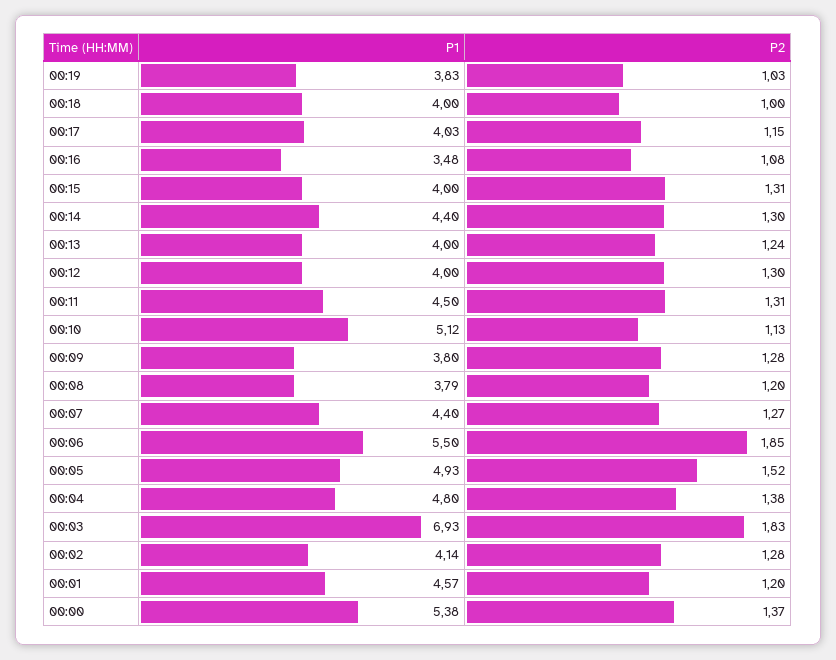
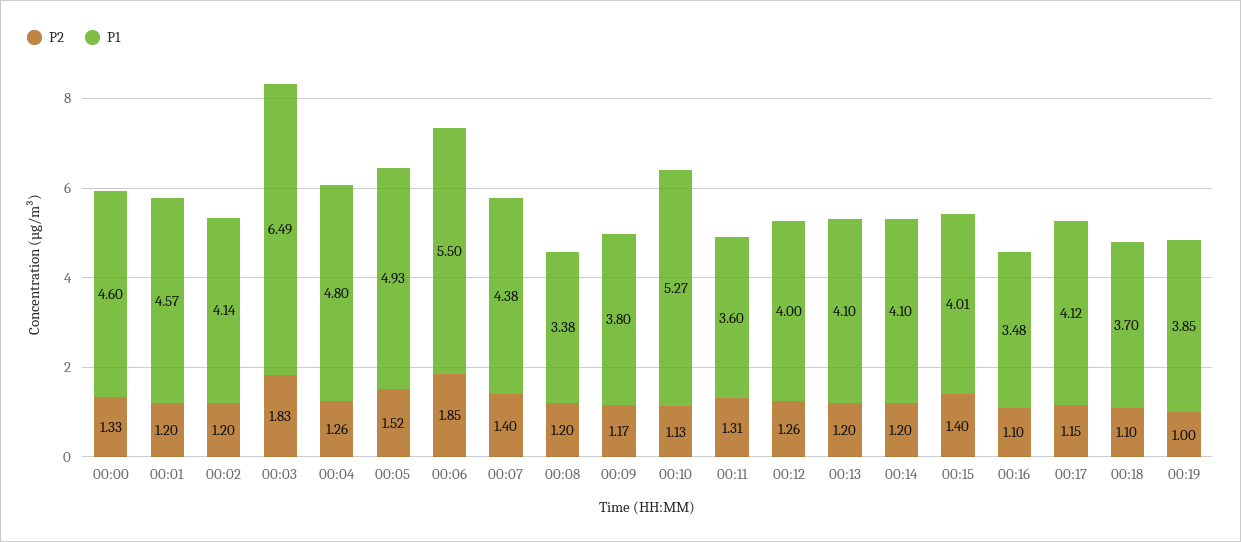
  {
    "P1": {
-     "00:19": 3.83,
+     "00:19": 3.85,
-     "00:18": 4,
+     "00:18": 3.7,
-     "00:17": 4.03,
+     "00:17": 4.12,
      "00:16": 3.48,
-     "00:15": 4,
+     "00:15": 4.01,
-     "00:14": 4.4,
+     "00:14": 4.1,
-     "00:13": 4,
+     "00:13": 4.1,
      "00:12": 4,
-     "00:11": 4.5,
+     "00:11": 3.6,
-     "00:10": 5.12,
+     "00:10": 5.27,
      "00:09": 3.8,
-     "00:08": 3.79,
+     "00:08": 3.38,
-     "00:07": 4.4,
+     "00:07": 4.38,
      "00:06": 5.5,
      "00:05": 4.93,
      "00:04": 4.8,
-     "00:03": 6.93,
+     "00:03": 6.49,
      "00:02": 4.14,
      "00:01": 4.57,
-     "00:00": 5.38
+     "00:00": 4.6
    },
    "P2": {
-     "00:19": 1.03,
+     "00:19": 1,
-     "00:18": 1,
+     "00:18": 1.1,
      "00:17": 1.15,
-     "00:16": 1.08,
+     "00:16": 1.1,
-     "00:15": 1.31,
+     "00:15": 1.4,
-     "00:14": 1.3,
+     "00:14": 1.2,
-     "00:13": 1.24,
+     "00:13": 1.2,
-     "00:12": 1.3,
+     "00:12": 1.26,
      "00:11": 1.31,
      "00:10": 1.13,
-     "00:09": 1.28,
+     "00:09": 1.17,
      "00:08": 1.2,
-     "00:07": 1.27,
+     "00:07": 1.4,
      "00:06": 1.85,
      "00:05": 1.52,
-     "00:04": 1.38,
+     "00:04": 1.26,
      "00:03": 1.83,
-     "00:02": 1.28,
+     "00:02": 1.2,
      "00:01": 1.2,
-     "00:00": 1.37
+     "00:00": 1.33
    }
  }

